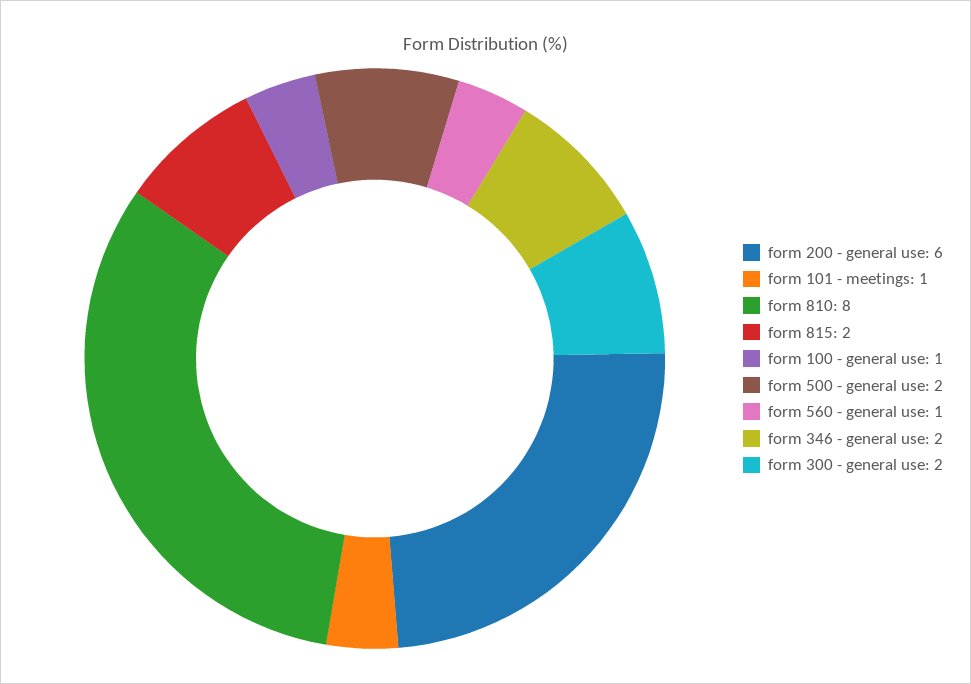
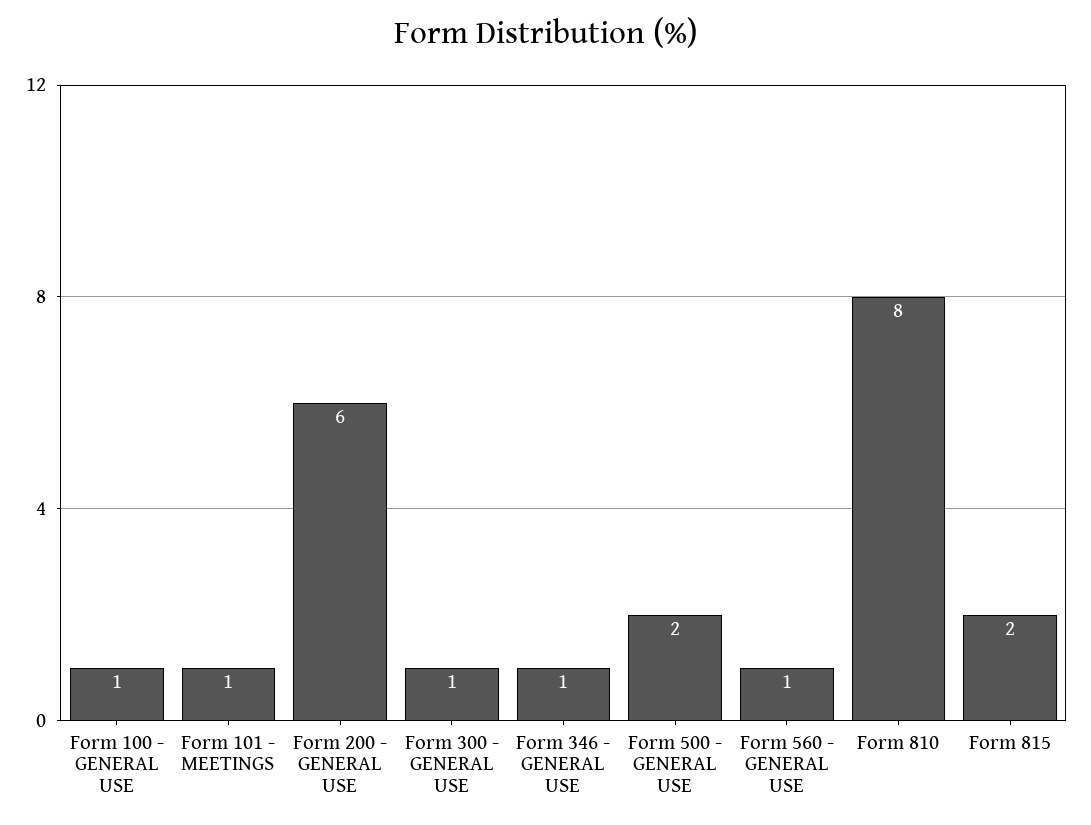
  {
    "form 200 - general use": 6,
    "form 101 - meetings": 1,
    "form 810": 8,
    "form 815": 2,
    "form 100 - general use": 1,
    "form 500 - general use": 2,
    "form 560 - general use": 1,
-   "form 346 - general use": 2,
+   "form 346 - general use": 1,
-   "form 300 - general use": 2
+   "form 300 - general use": 1
  }

